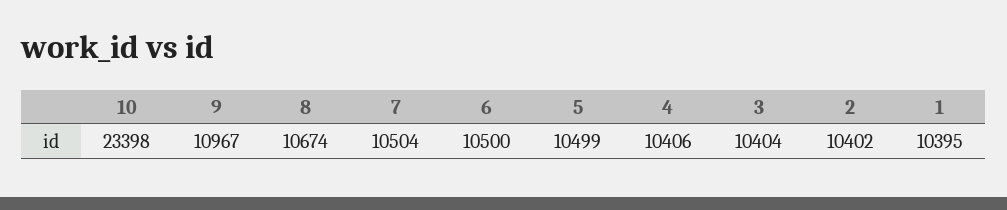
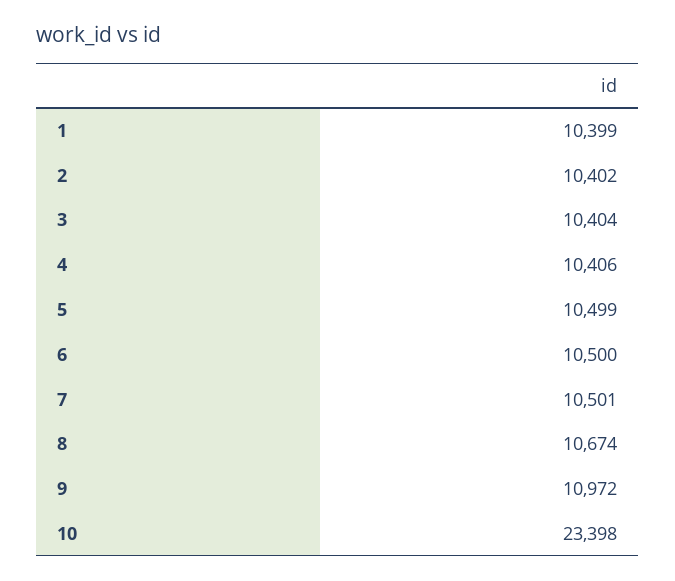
  {
    "10": 23398,
-   "9": 10967,
+   "9": 10972,
    "8": 10674,
-   "7": 10504,
+   "7": 10501,
    "6": 10500,
    "5": 10499,
    "4": 10406,
    "3": 10404,
    "2": 10402,
-   "1": 10395
+   "1": 10399
  }

